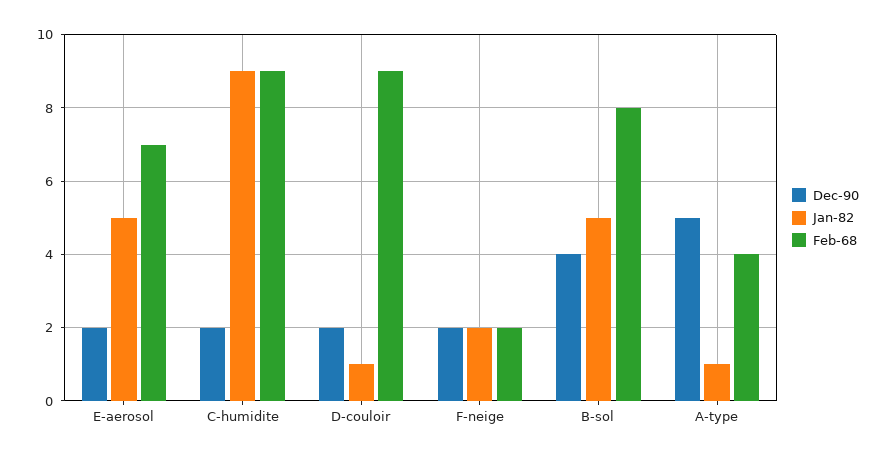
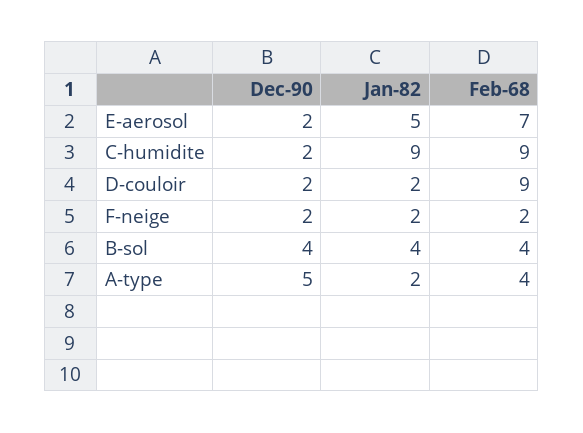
  {
    "Dec-90": {
      "E-aerosol": 2,
      "C-humidite": 2,
      "D-couloir": 2,
      "F-neige": 2,
      "B-sol": 4,
      "A-type": 5
    },
    "Jan-82": {
      "E-aerosol": 5,
      "C-humidite": 9,
-     "D-couloir": 1,
+     "D-couloir": 2,
      "F-neige": 2,
-     "B-sol": 5,
+     "B-sol": 4,
-     "A-type": 1
+     "A-type": 2
    },
    "Feb-68": {
      "E-aerosol": 7,
      "C-humidite": 9,
      "D-couloir": 9,
      "F-neige": 2,
-     "B-sol": 8,
+     "B-sol": 4,
      "A-type": 4
    }
  }

